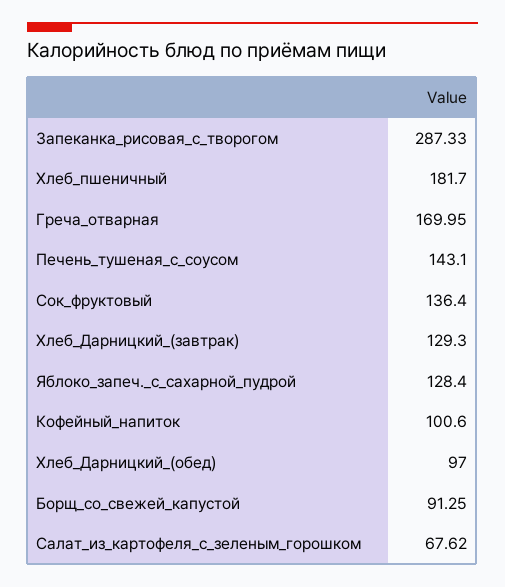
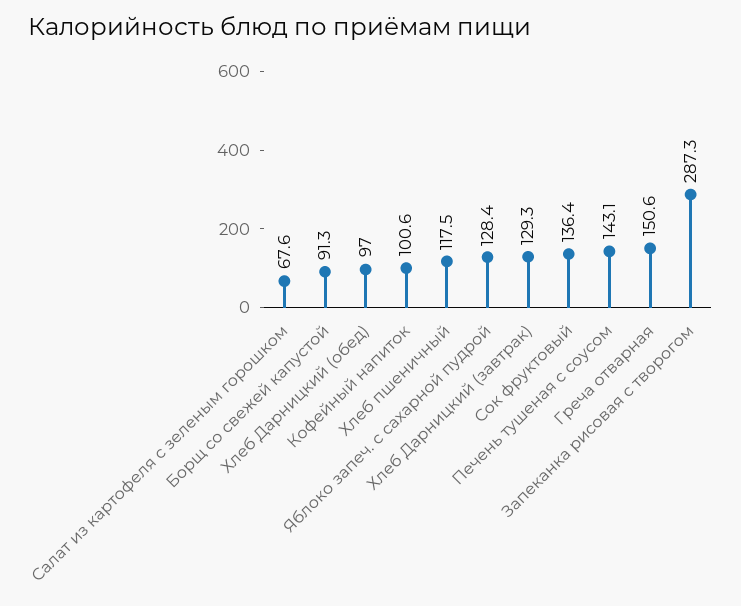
  {
    "Запеканка_рисовая_с_творогом": 287.33,
-   "Хлеб_пшеничный": 181.7,
+   "Хлеб_пшеничный": 117.5,
-   "Греча_отварная": 169.95,
+   "Греча_отварная": 150.6,
    "Печень_тушеная_с_соусом": 143.1,
    "Сок_фруктовый": 136.4,
    "Хлеб_Дарницкий_(завтрак)": 129.3,
    "Яблоко_запеч._с_сахарной_пудрой": 128.4,
    "Кофейный_напиток": 100.6,
    "Хлеб_Дарницкий_(обед)": 97,
    "Борщ_со_свежей_капустой": 91.25,
    "Салат_из_картофеля_с_зеленым_горошком": 67.62
  }

